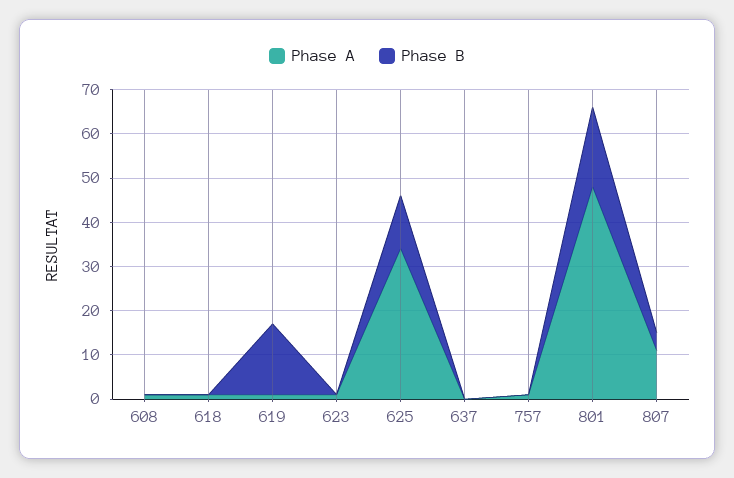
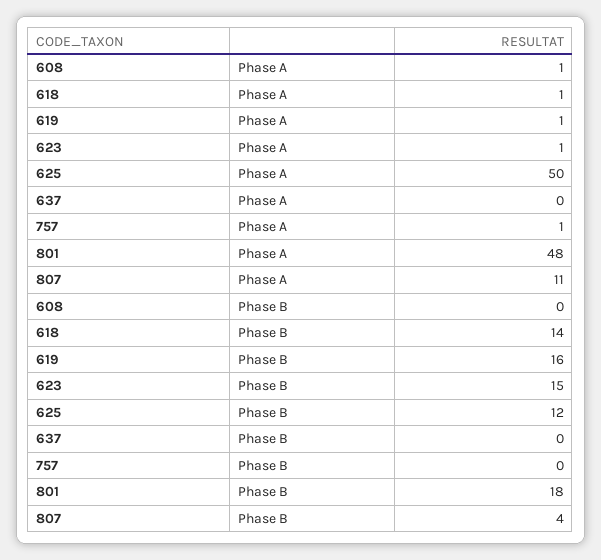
  {
    "Phase A": {
      "608": 1,
      "618": 1,
      "619": 1,
      "623": 1,
-     "625": 35,
+     "625": 50,
      "637": 0,
      "757": 1,
      "801": 48,
      "807": 11
    },
    "Phase B": {
      "608": 0,
-     "618": 0,
+     "618": 14,
      "619": 16,
-     "623": 0,
+     "623": 15,
      "625": 12,
      "637": 0,
      "757": 0,
      "801": 18,
      "807": 4
    }
  }

